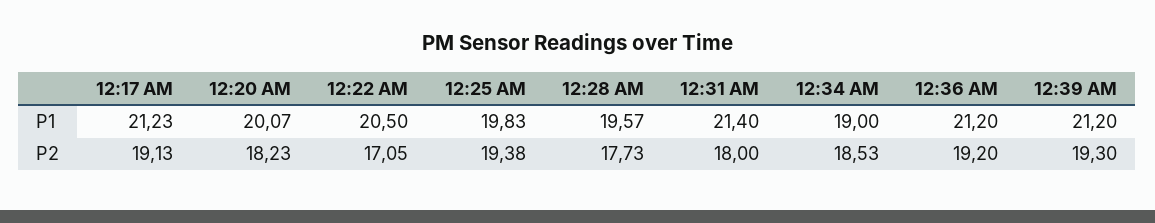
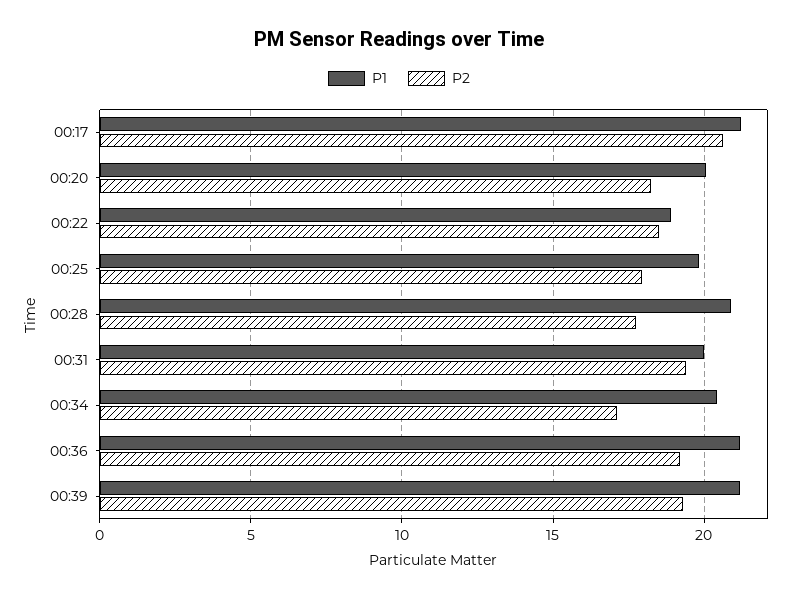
  {
    "P1": {
      "12:17 AM": 21.23,
      "12:20 AM": 20.07,
-     "12:22 AM": 20.5,
+     "12:22 AM": 19,
      "12:25 AM": 19.83,
-     "12:28 AM": 19.57,
+     "12:28 AM": 21,
-     "12:31 AM": 21.4,
+     "12:31 AM": 20,
-     "12:34 AM": 19,
+     "12:34 AM": 20.5,
      "12:36 AM": 21.2,
      "12:39 AM": 21.2
    },
    "P2": {
-     "12:17 AM": 19.13,
+     "12:17 AM": 20.5,
      "12:20 AM": 18.23,
-     "12:22 AM": 17.05,
+     "12:22 AM": 18.5,
-     "12:25 AM": 19.38,
+     "12:25 AM": 18,
      "12:28 AM": 17.73,
-     "12:31 AM": 18,
+     "12:31 AM": 19.5,
-     "12:34 AM": 18.53,
+     "12:34 AM": 17,
      "12:36 AM": 19.2,
      "12:39 AM": 19.3
    }
  }

